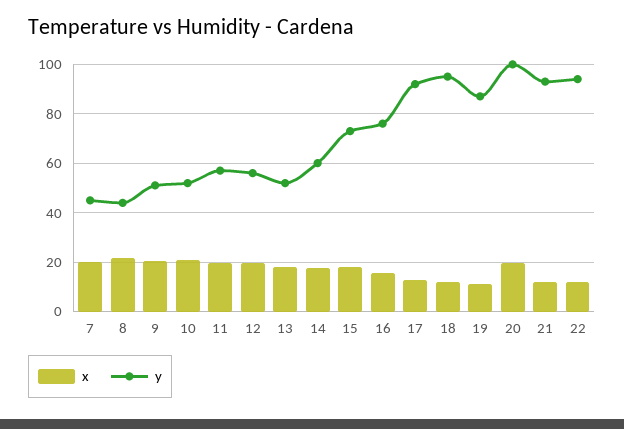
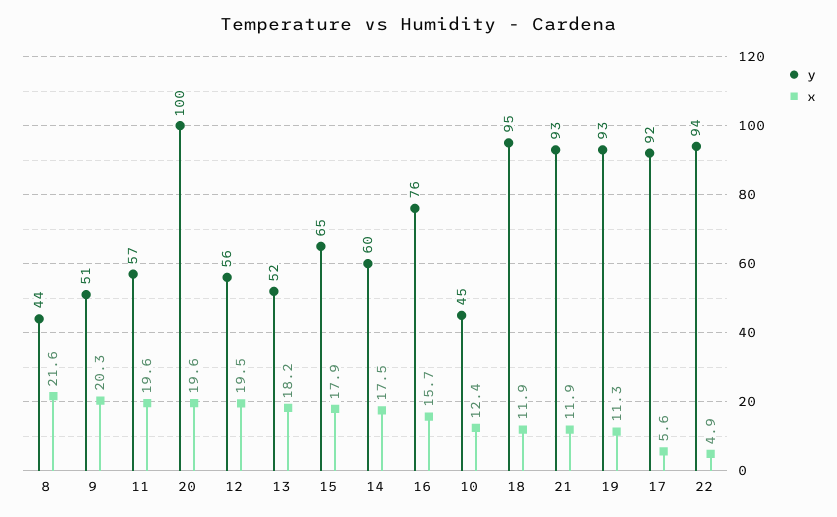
  {
    "x": {
-     "7": 20,
      "8": 21.6,
      "9": 20.3,
-     "10": 20,
+     "10": 12.4,
      "11": 19.6,
      "12": 19.5,
      "13": 18.2,
      "14": 17.5,
      "15": 17.9,
      "16": 15.7,
-     "17": 12.5,
+     "17": 5.6,
      "18": 11.9,
      "19": 11.3,
      "20": 19.6,
      "21": 11.9,
-     "22": 12.5
+     "22": 4.9
    },
    "y": {
-     "7": 45,
      "8": 44,
      "9": 51,
-     "10": 52.5,
+     "10": 45,
      "11": 57,
      "12": 56,
      "13": 52,
      "14": 60,
-     "15": 72.5,
+     "15": 65,
      "16": 76,
      "17": 92,
      "18": 95,
-     "19": 87.5,
+     "19": 93,
      "20": 100,
      "21": 93,
      "22": 94
    }
  }

